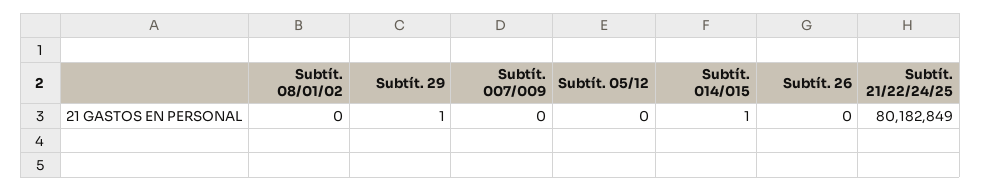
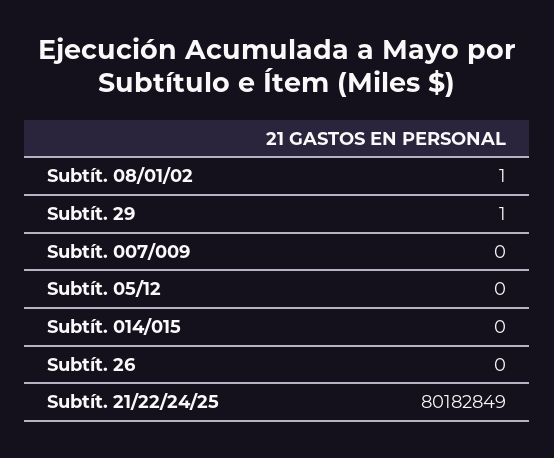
  {
-   "Subtít. 08/01/02": 0,
+   "Subtít. 08/01/02": 1,
    "Subtít. 29": 1,
    "Subtít. 007/009": 0,
    "Subtít. 05/12": 0,
-   "Subtít. 014/015": 1,
+   "Subtít. 014/015": 0,
    "Subtít. 26": 0,
    "Subtít. 21/22/24/25": 80182849
  }

